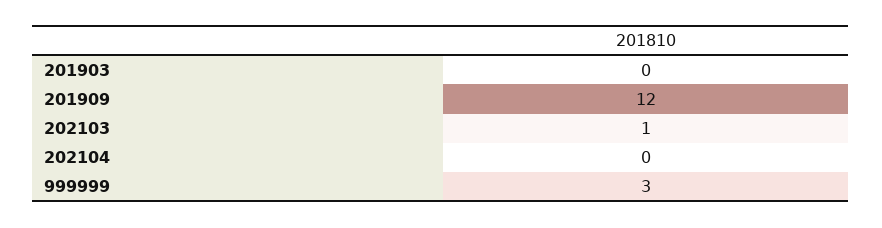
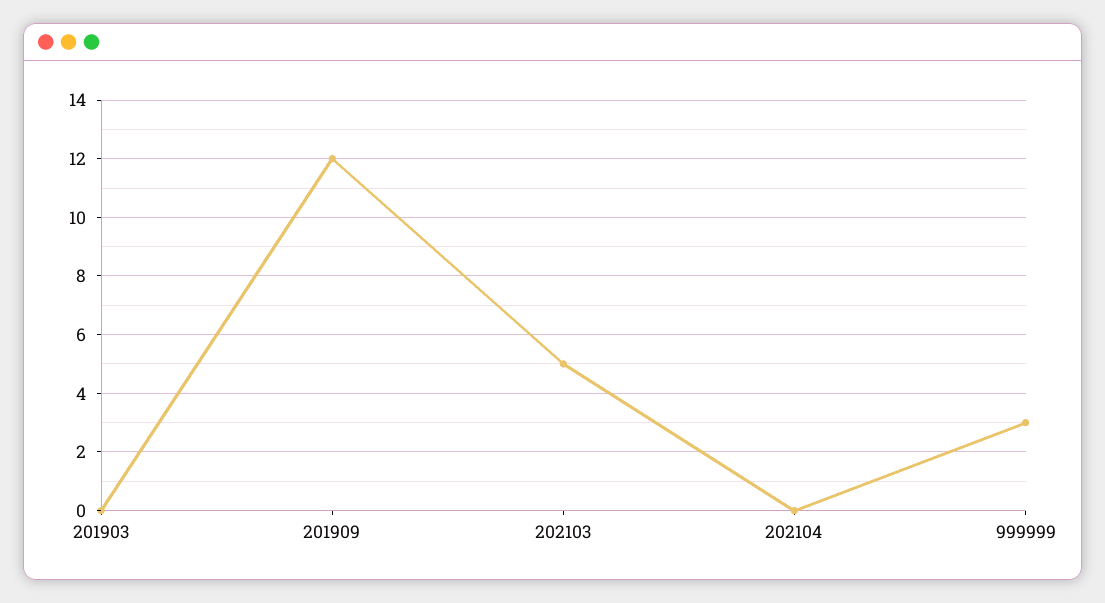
  {
    "201903": 0,
    "201909": 12,
-   "202103": 1,
+   "202103": 5,
    "202104": 0,
    "999999": 3
  }

